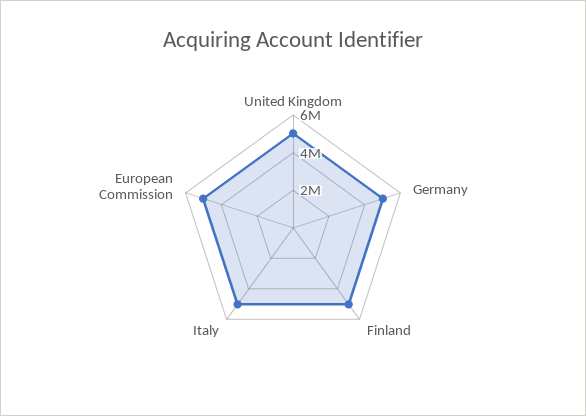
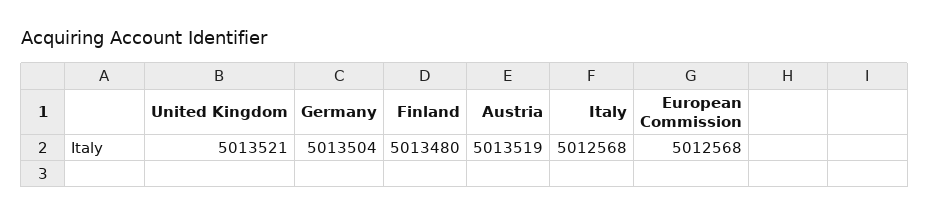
  {
    "United Kingdom": 5013521,
    "Germany": 5013504,
    "Finland": 5013480,
    "Italy": 5012568,
-   "European Commission": 5012568
+   "European Commission": 5012568,
+   "Austria": 5013519
  }

